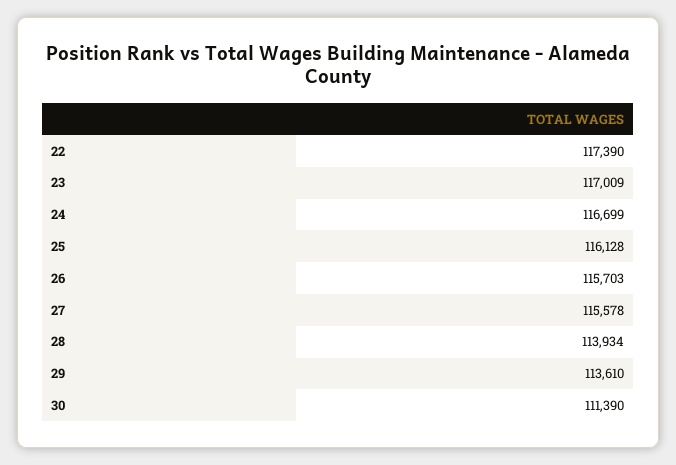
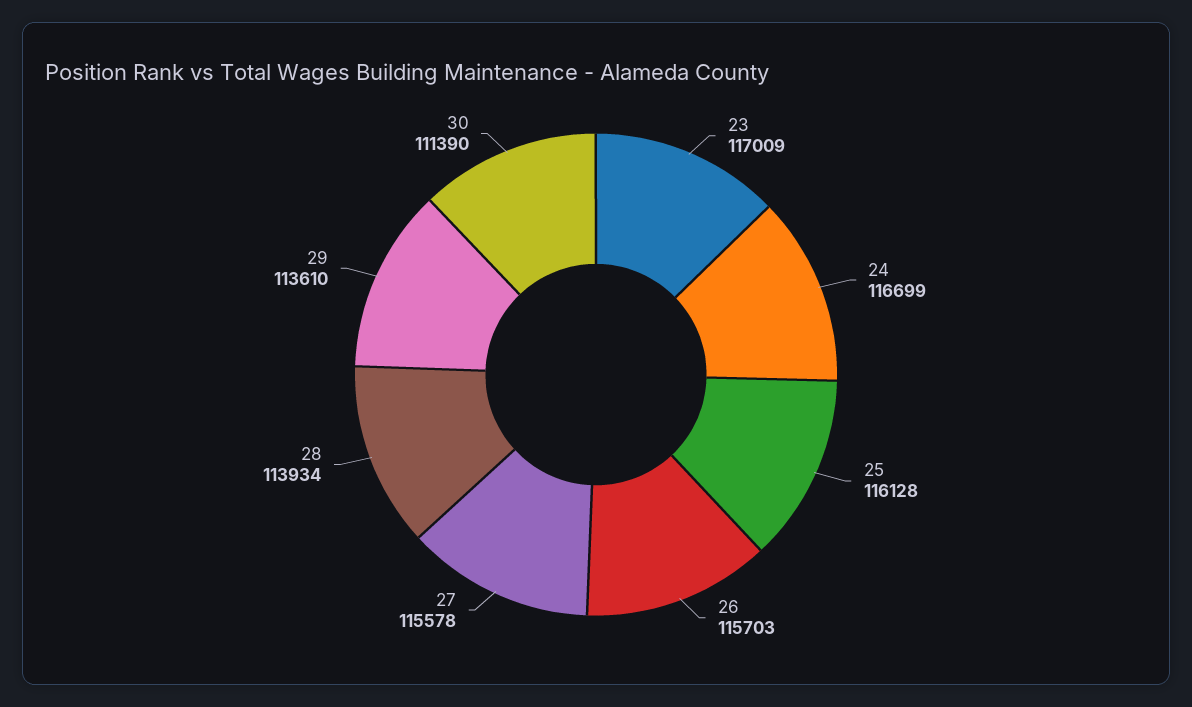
  {
-   "22": 117390,
    "23": 117009,
    "24": 116699,
    "25": 116128,
    "26": 115703,
    "27": 115578,
    "28": 113934,
    "29": 113610,
    "30": 111390
  }

